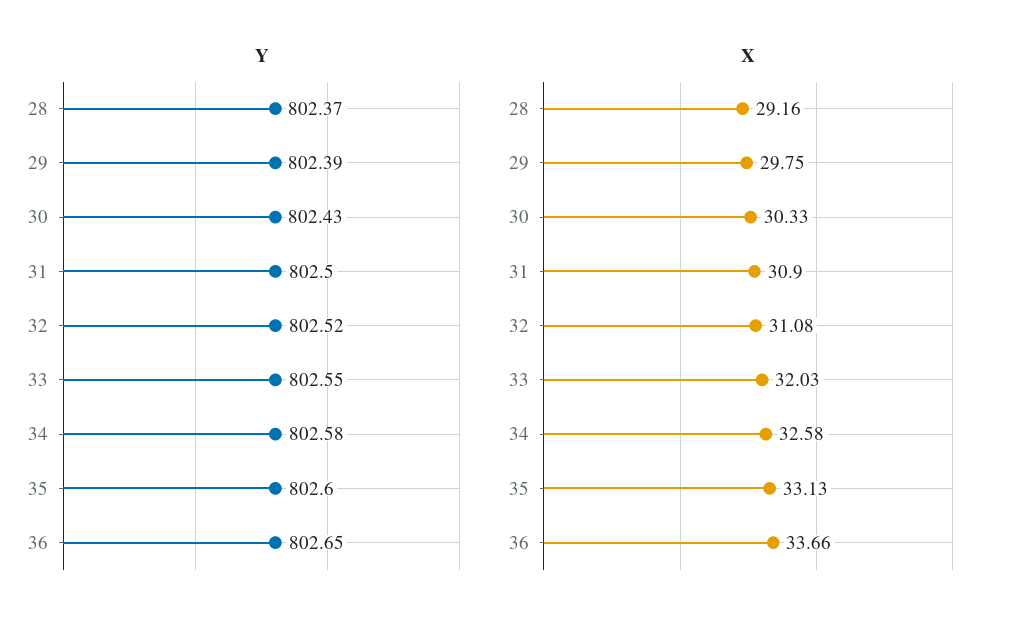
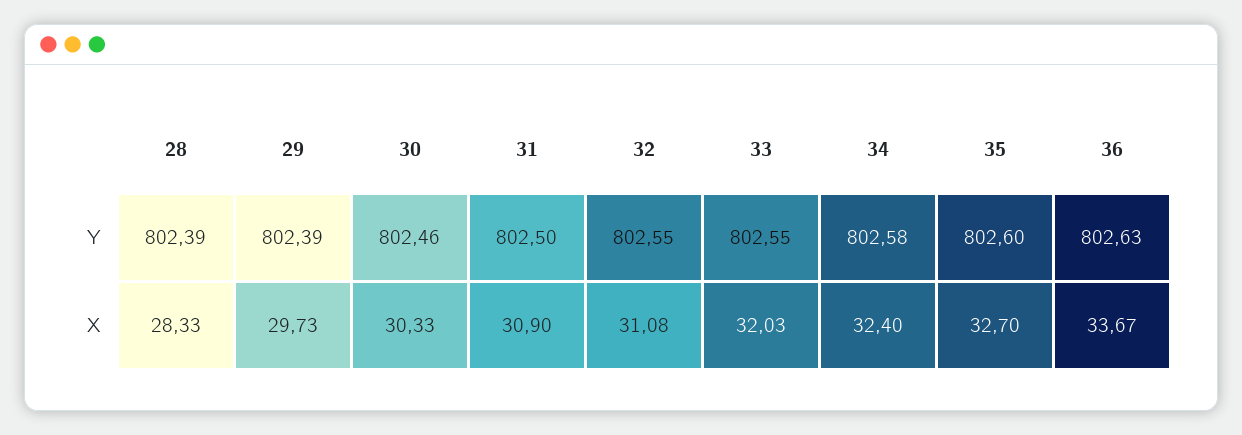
  {
    "Y": {
-     "28": 802.37,
+     "28": 802.39,
      "29": 802.39,
-     "30": 802.43,
+     "30": 802.46,
      "31": 802.5,
-     "32": 802.52,
+     "32": 802.55,
      "33": 802.55,
      "34": 802.58,
      "35": 802.6,
-     "36": 802.65
+     "36": 802.63
    },
    "X": {
-     "28": 29.16,
+     "28": 28.33,
-     "29": 29.75,
+     "29": 29.73,
      "30": 30.33,
      "31": 30.9,
      "32": 31.08,
      "33": 32.03,
-     "34": 32.58,
+     "34": 32.4,
-     "35": 33.13,
+     "35": 32.7,
-     "36": 33.66
+     "36": 33.67
    }
  }

